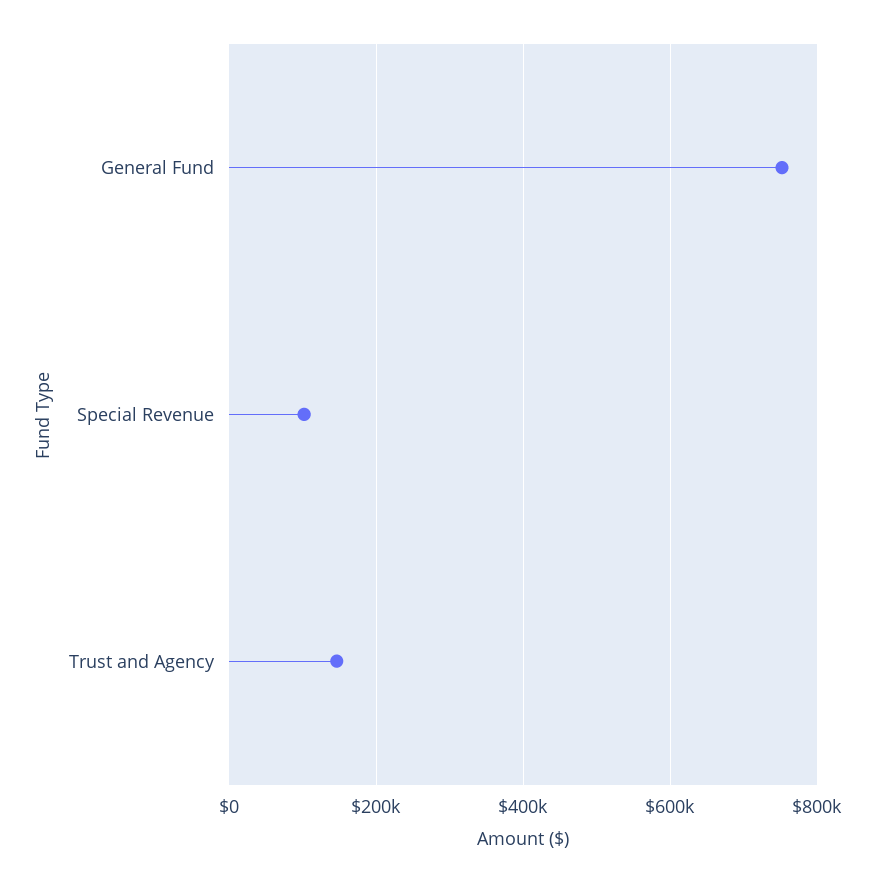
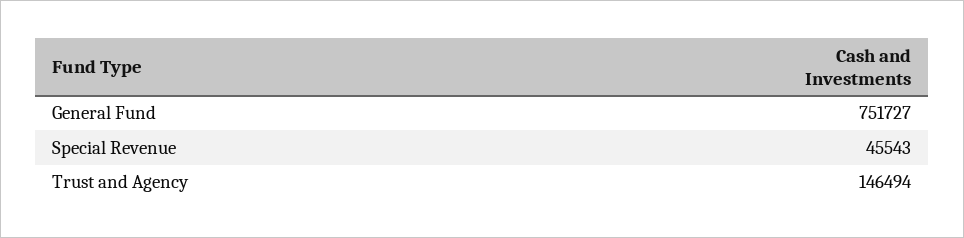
  {
    "General Fund": 751727,
-   "Special Revenue": 100000,
+   "Special Revenue": 45543,
    "Trust and Agency": 146494
  }

